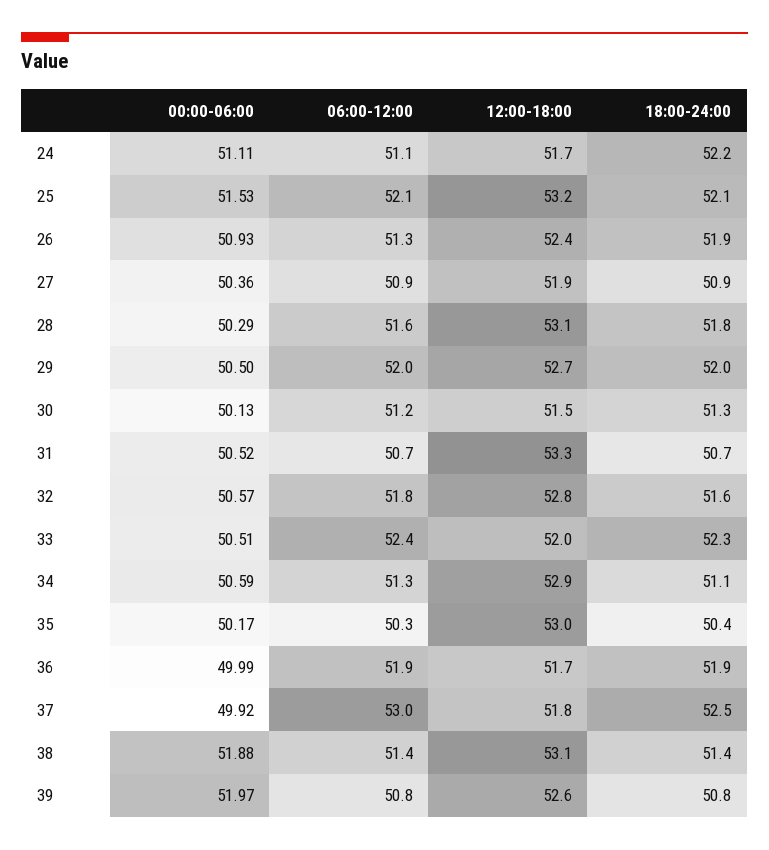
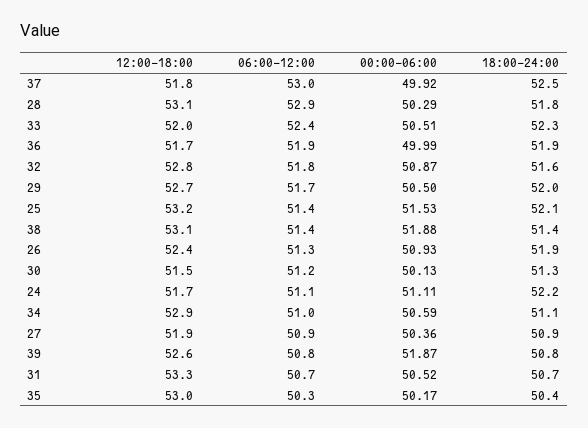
  {
    "00:00-06:00": {
      "24": 51.11,
      "25": 51.53,
      "26": 50.93,
      "27": 50.36,
      "28": 50.29,
      "29": 50.5,
      "30": 50.13,
      "31": 50.52,
-     "32": 50.57,
+     "32": 50.87,
      "33": 50.51,
      "34": 50.59,
      "35": 50.17,
      "36": 49.99,
      "37": 49.92,
      "38": 51.88,
-     "39": 51.97
+     "39": 51.87
    },
    "06:00-12:00": {
      "24": 51.1,
-     "25": 52.1,
+     "25": 51.4,
      "26": 51.3,
      "27": 50.9,
-     "28": 51.6,
+     "28": 52.9,
-     "29": 52,
+     "29": 51.7,
      "30": 51.2,
      "31": 50.7,
      "32": 51.8,
      "33": 52.4,
-     "34": 51.3,
+     "34": 51,
      "35": 50.3,
      "36": 51.9,
      "37": 53,
      "38": 51.4,
      "39": 50.8
    },
    "12:00-18:00": {
      "24": 51.7,
      "25": 53.2,
      "26": 52.4,
      "27": 51.9,
      "28": 53.1,
      "29": 52.7,
      "30": 51.5,
      "31": 53.3,
      "32": 52.8,
      "33": 52,
      "34": 52.9,
      "35": 53,
      "36": 51.7,
      "37": 51.8,
      "38": 53.1,
      "39": 52.6
    },
    "18:00-24:00": {
      "24": 52.2,
      "25": 52.1,
      "26": 51.9,
      "27": 50.9,
      "28": 51.8,
      "29": 52,
      "30": 51.3,
      "31": 50.7,
      "32": 51.6,
      "33": 52.3,
      "34": 51.1,
      "35": 50.4,
      "36": 51.9,
      "37": 52.5,
      "38": 51.4,
      "39": 50.8
    }
  }

